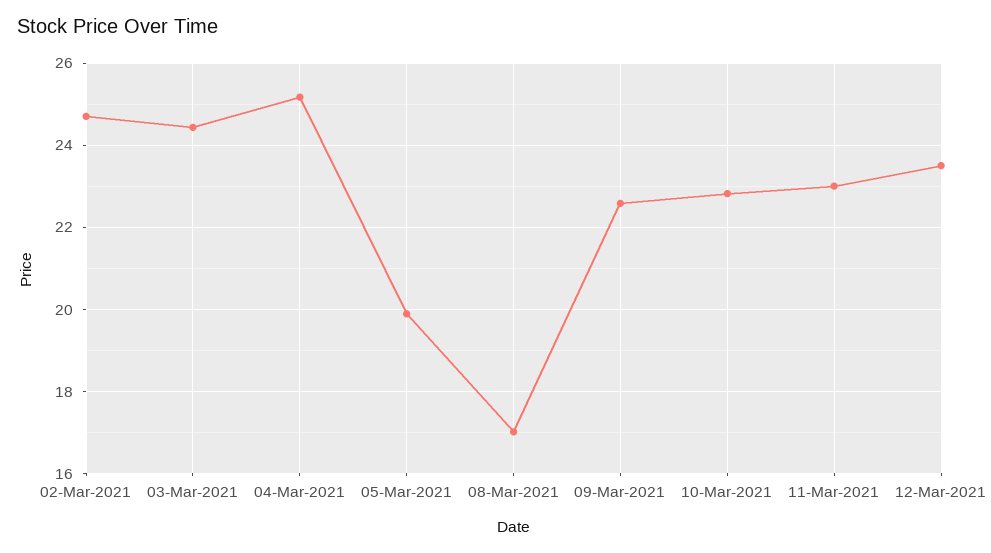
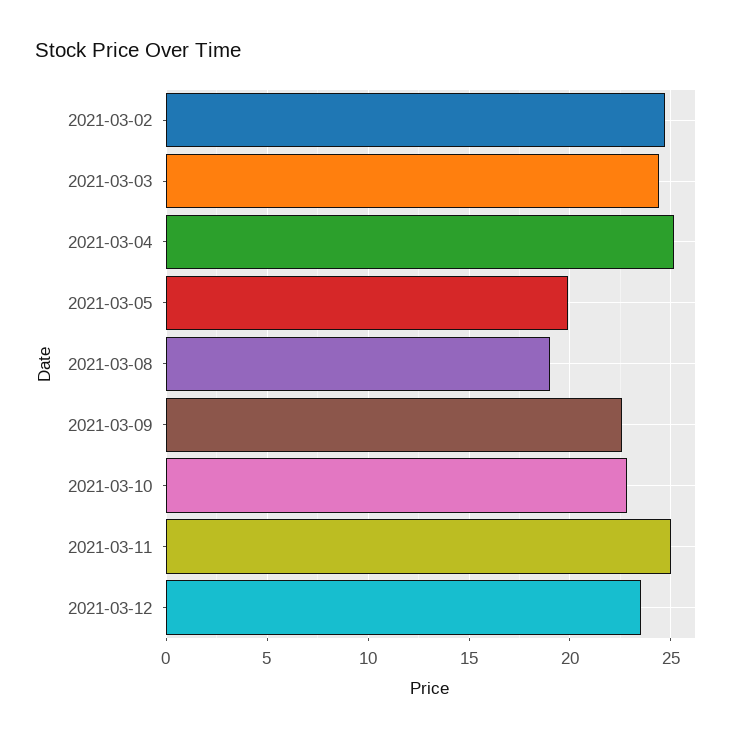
  {
    "02-Mar-2021": 24.8,
    "03-Mar-2021": 24.4,
    "04-Mar-2021": 25.2,
    "05-Mar-2021": 19.8,
-   "08-Mar-2021": 17,
+   "08-Mar-2021": 19,
    "09-Mar-2021": 22.6,
    "10-Mar-2021": 22.8,
-   "11-Mar-2021": 23,
+   "11-Mar-2021": 25,
    "12-Mar-2021": 23.6
  }

